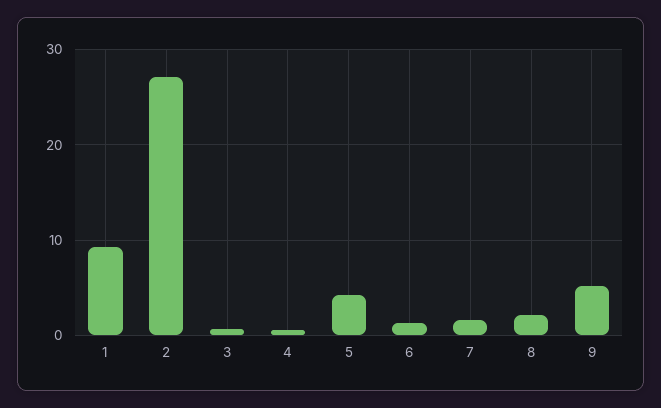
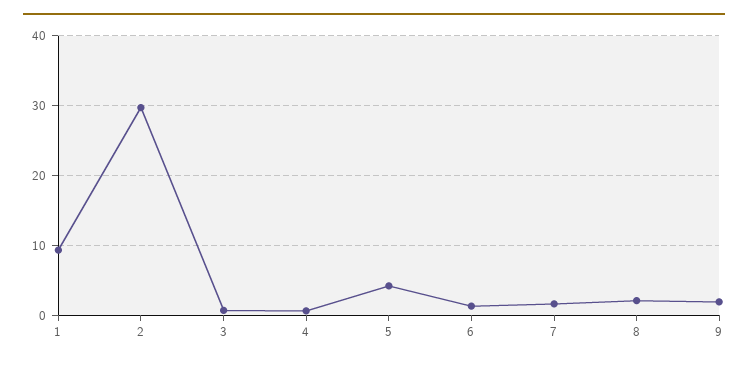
  {
    "1": 9,
-   "2": 27,
+   "2": 30,
    "3": 1,
    "4": 1,
    "5": 4,
    "6": 1,
    "7": 2,
    "8": 2,
-   "9": 5
+   "9": 2
  }

